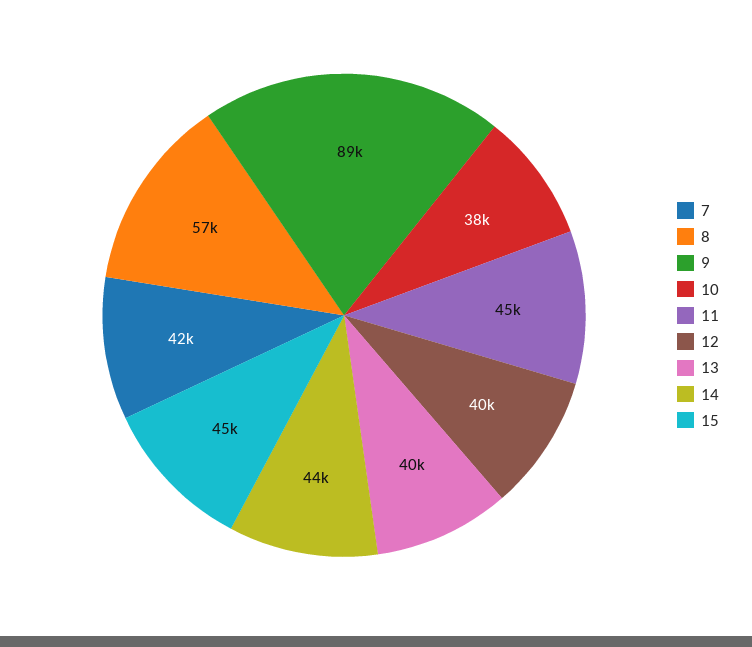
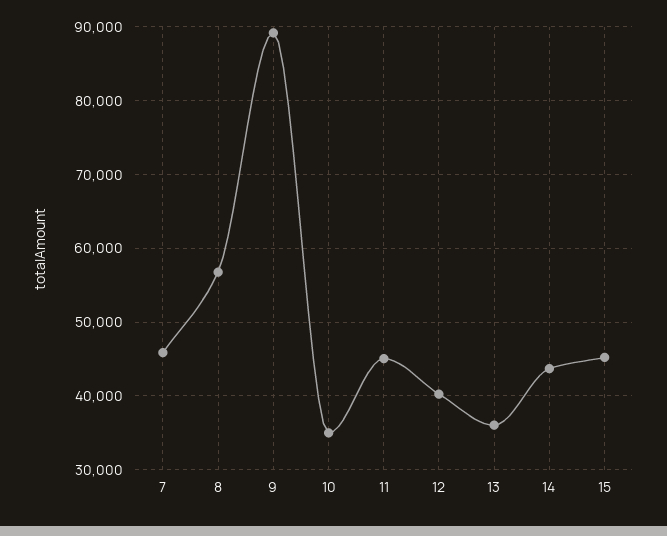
  {
-   "7": 42000,
+   "7": 46000,
    "8": 57000,
    "9": 89000,
-   "10": 38000,
+   "10": 35000,
    "11": 45000,
    "12": 40000,
-   "13": 40000,
+   "13": 36000,
    "14": 44000,
    "15": 45000
  }

